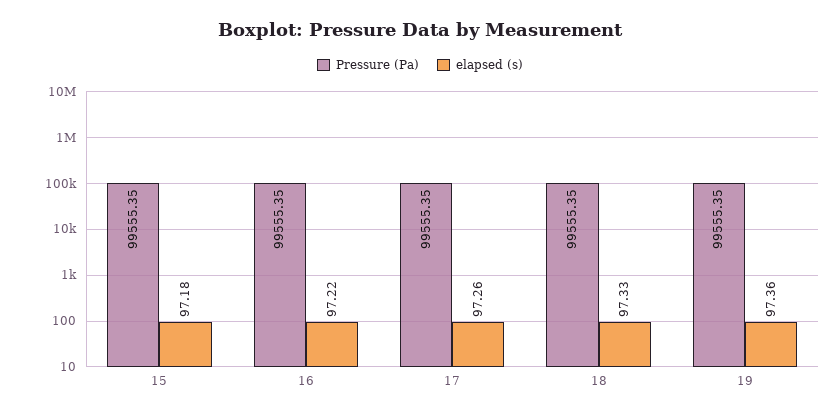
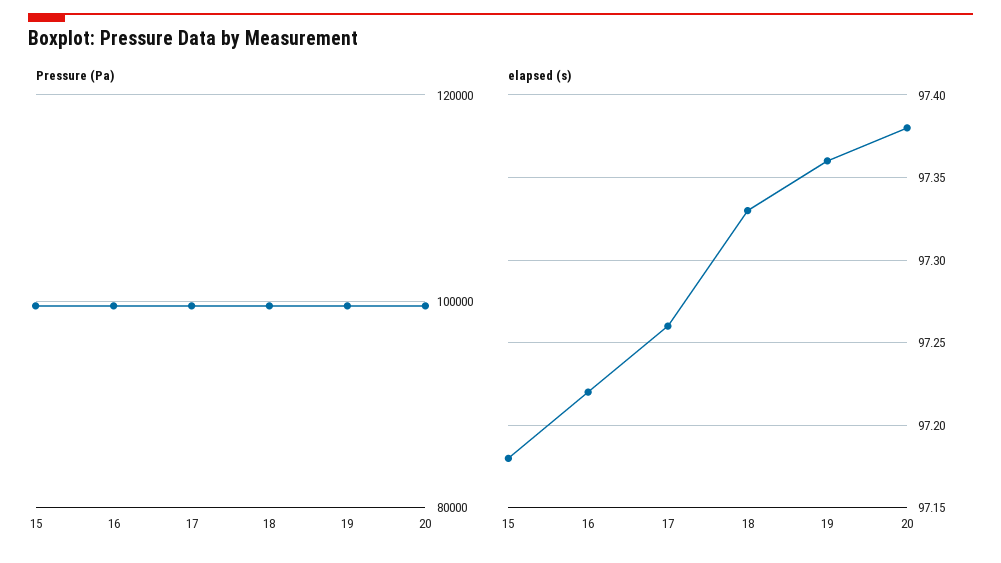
  {
    "Pressure (Pa)": {
      "15": 99555.35,
      "16": 99555.35,
      "17": 99555.35,
      "18": 99555.35,
-     "19": 99555.35
+     "19": 99555.35,
+     "20": 100000
    },
    "elapsed (s)": {
      "15": 97.18,
      "16": 97.22,
      "17": 97.26,
      "18": 97.33,
-     "19": 97.36
+     "19": 97.36,
+     "20": 97.38
    }
  }

